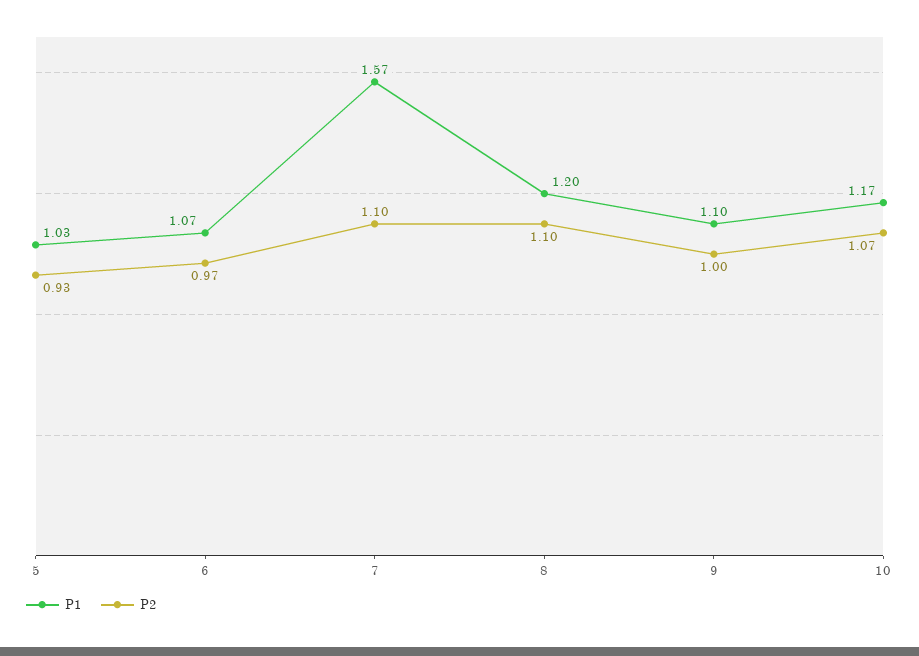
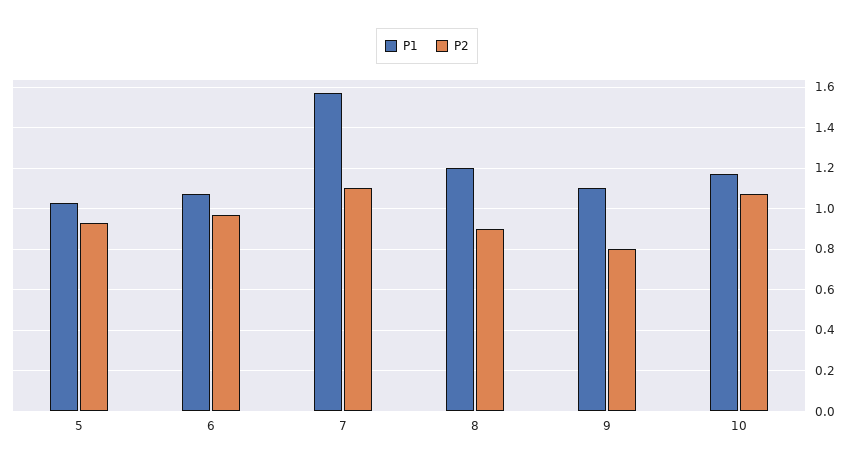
  {
    "P1": {
      "5": 1.03,
      "6": 1.07,
      "7": 1.57,
      "8": 1.2,
      "9": 1.1,
      "10": 1.17
    },
    "P2": {
      "5": 0.93,
      "6": 0.97,
      "7": 1.1,
-     "8": 1.1,
+     "8": 0.9,
-     "9": 1,
+     "9": 0.8,
      "10": 1.07
    }
  }

